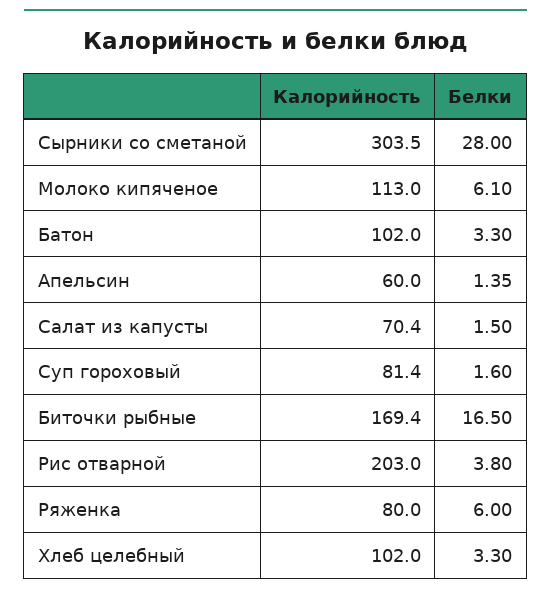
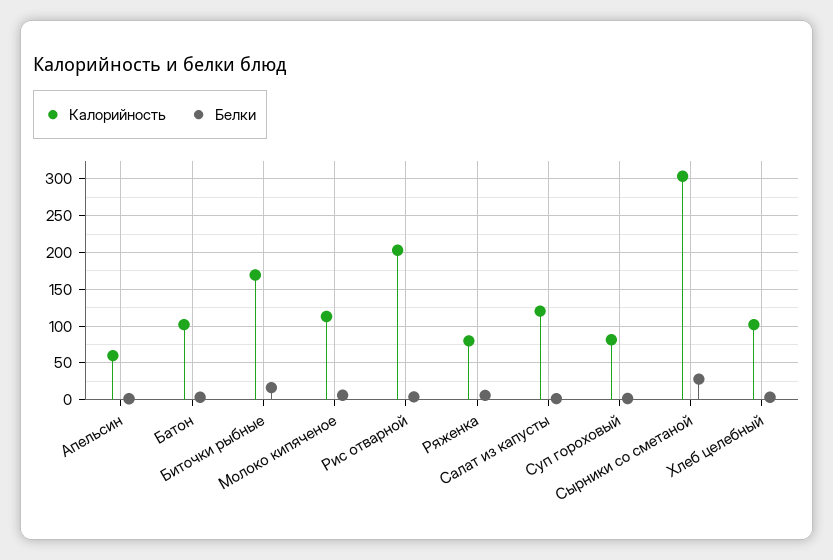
  {
    "Калорийность": {
      "Сырники со сметаной": 303.5,
      "Молоко кипяченое": 113,
      "Батон": 102,
      "Апельсин": 60,
-     "Салат из капусты": 70.4,
+     "Салат из капусты": 120,
      "Суп гороховый": 81.4,
      "Биточки рыбные": 169.4,
      "Рис отварной": 203,
      "Ряженка": 80,
      "Хлеб целебный": 102
    },
    "Белки": {
      "Сырники со сметаной": 28,
      "Молоко кипяченое": 6.1,
      "Батон": 3.3,
      "Апельсин": 1.35,
      "Салат из капусты": 1.5,
      "Суп гороховый": 1.6,
      "Биточки рыбные": 16.5,
      "Рис отварной": 3.8,
      "Ряженка": 6,
      "Хлеб целебный": 3.3
    }
  }

